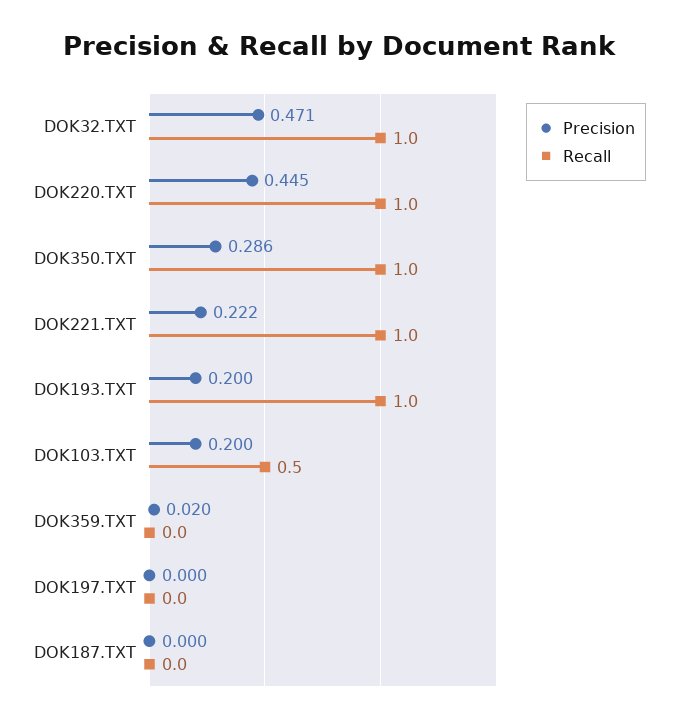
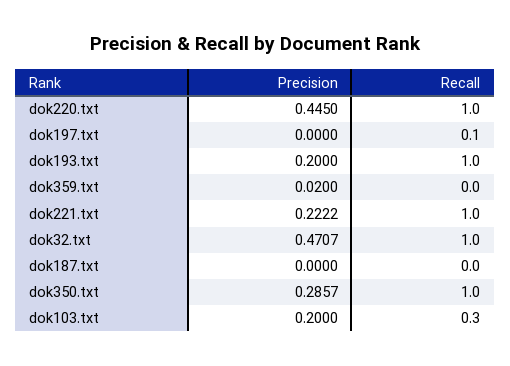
  {
    "Precision": {
      "DOK32.TXT": 0.4707,
      "DOK220.TXT": 0.445,
      "DOK350.TXT": 0.2857,
      "DOK221.TXT": 0.2222,
      "DOK193.TXT": 0.2,
      "DOK103.TXT": 0.2,
      "DOK359.TXT": 0.02,
      "DOK197.TXT": 0,
      "DOK187.TXT": 0
    },
    "Recall": {
      "DOK32.TXT": 1,
      "DOK220.TXT": 1,
      "DOK350.TXT": 1,
      "DOK221.TXT": 1,
      "DOK193.TXT": 1,
-     "DOK103.TXT": 0.5,
+     "DOK103.TXT": 0.3,
      "DOK359.TXT": 0,
-     "DOK197.TXT": 0,
+     "DOK197.TXT": 0.1,
      "DOK187.TXT": 0
    }
  }

